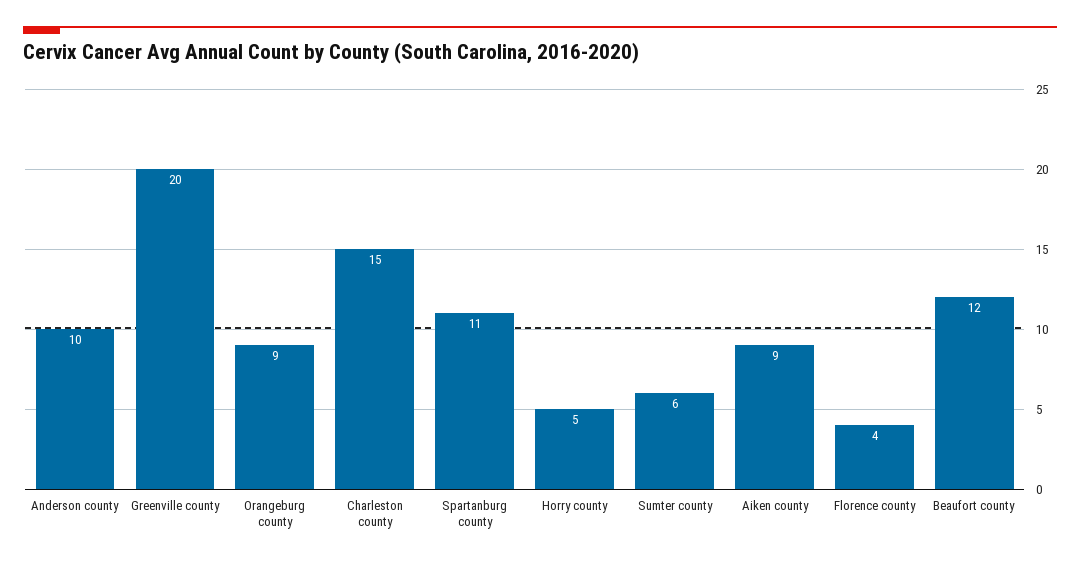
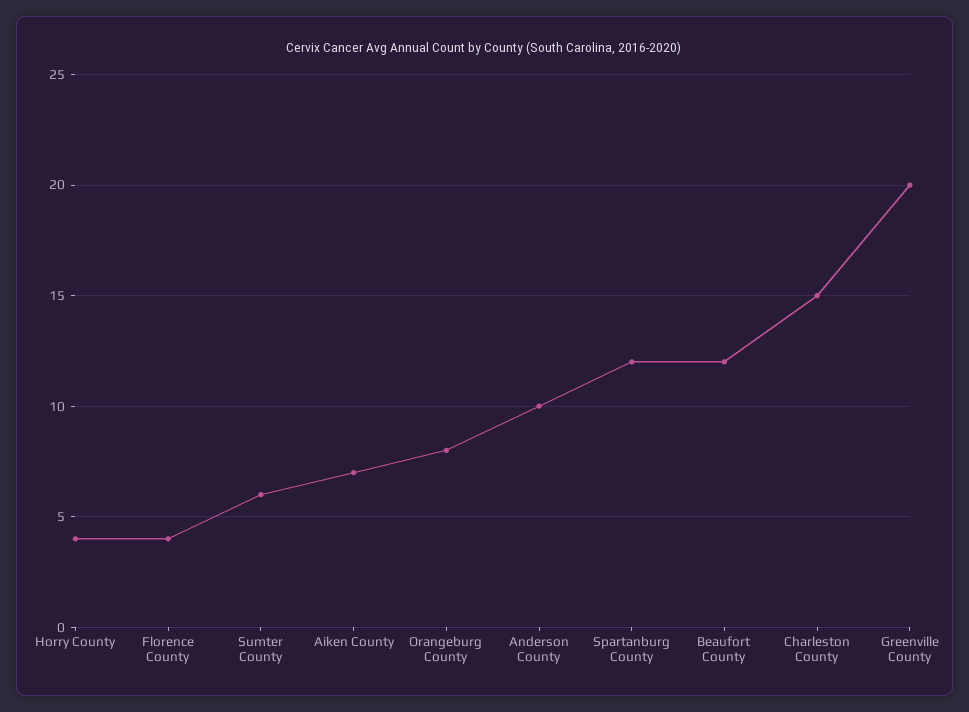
  {
    "Anderson county": 10,
    "Greenville county": 20,
-   "Orangeburg county": 9,
+   "Orangeburg county": 8,
    "Charleston county": 15,
-   "Spartanburg county": 11,
+   "Spartanburg county": 12,
-   "Horry county": 5,
+   "Horry county": 4,
    "Sumter county": 6,
-   "Aiken county": 9,
+   "Aiken county": 7,
    "Florence county": 4,
    "Beaufort county": 12
  }

